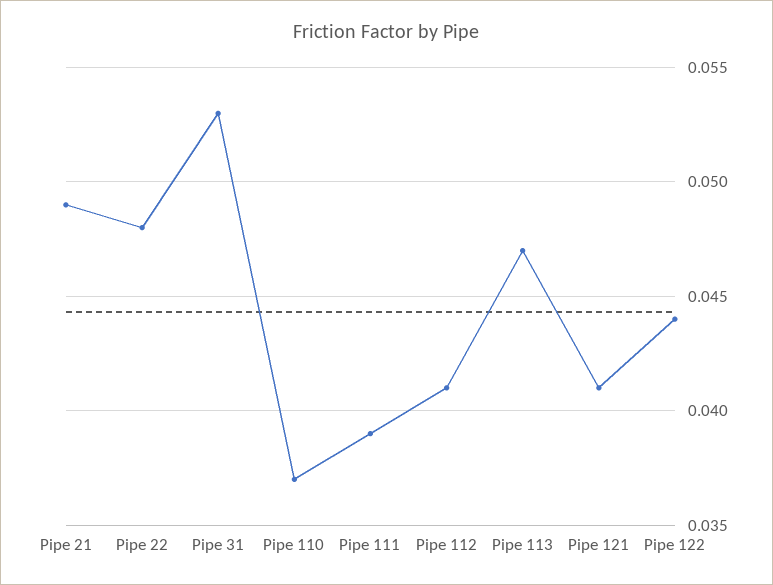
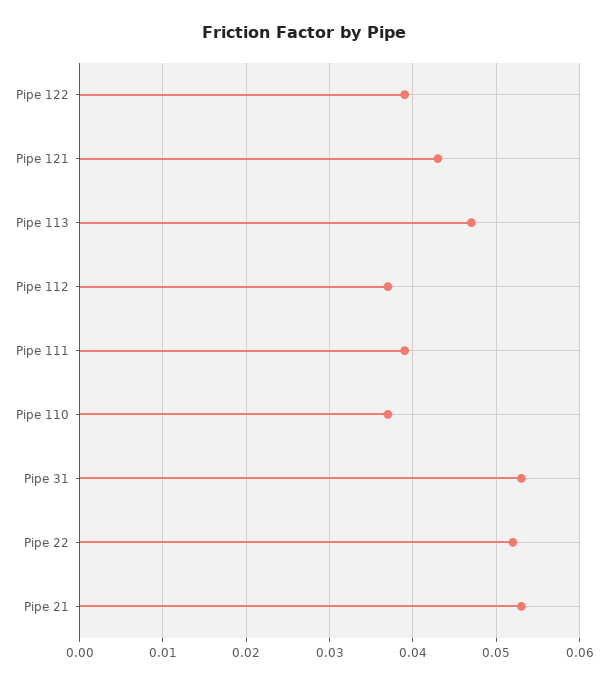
  {
-   "Pipe 21": 0.049,
+   "Pipe 21": 0.053,
-   "Pipe 22": 0.048,
+   "Pipe 22": 0.052,
    "Pipe 31": 0.053,
    "Pipe 110": 0.037,
    "Pipe 111": 0.039,
-   "Pipe 112": 0.041,
+   "Pipe 112": 0.037,
    "Pipe 113": 0.047,
-   "Pipe 121": 0.041,
+   "Pipe 121": 0.043,
-   "Pipe 122": 0.044
+   "Pipe 122": 0.039
  }

